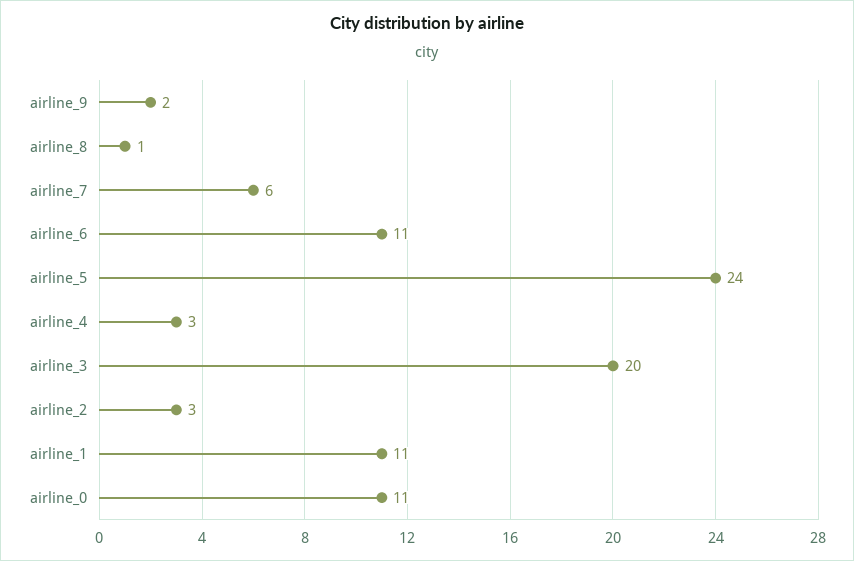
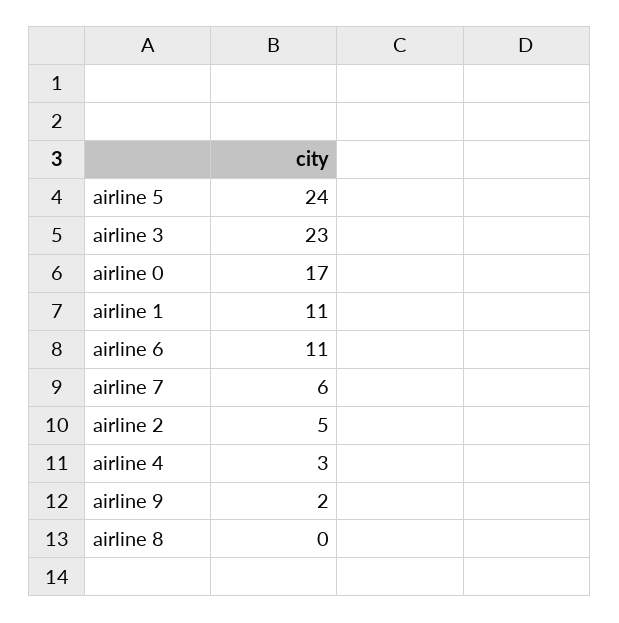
  {
    "airline_9": 2,
-   "airline_8": 1,
+   "airline_8": 0,
    "airline_7": 6,
    "airline_6": 11,
    "airline_5": 24,
    "airline_4": 3,
-   "airline_3": 20,
+   "airline_3": 23,
-   "airline_2": 3,
+   "airline_2": 5,
    "airline_1": 11,
-   "airline_0": 11
+   "airline_0": 17
  }

